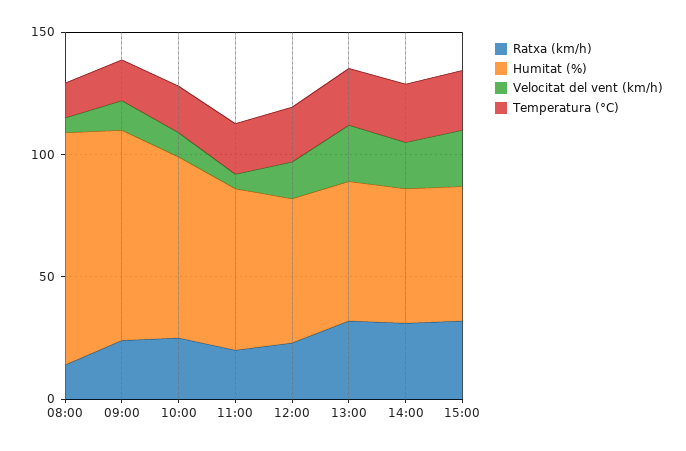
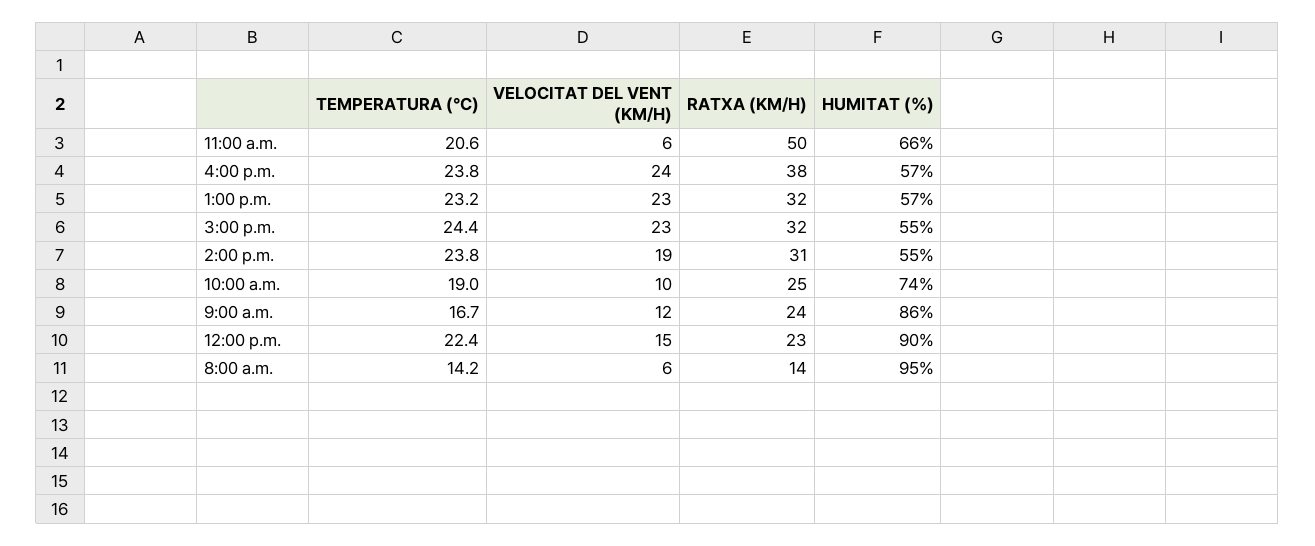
  {
    "Ratxa (km/h)": {
      "08:00": 14,
      "09:00": 24,
      "10:00": 25,
-     "11:00": 20,
+     "11:00": 50,
      "12:00": 23,
      "13:00": 32,
      "14:00": 31,
-     "15:00": 32
+     "15:00": 32,
+     "4:00 p.m.": 38
    },
    "Humitat (%)": {
      "08:00": 95,
      "09:00": 86,
      "10:00": 74,
      "11:00": 66,
-     "12:00": 60,
+     "12:00": 90,
      "13:00": 57,
      "14:00": 55,
-     "15:00": 55
+     "15:00": 55,
+     "4:00 p.m.": 57
    },
    "Velocitat del vent (km/h)": {
      "08:00": 6,
      "09:00": 12,
      "10:00": 10,
      "11:00": 6,
      "12:00": 15,
      "13:00": 23,
      "14:00": 19,
-     "15:00": 23
+     "15:00": 23,
+     "4:00 p.m.": 24
    },
    "Temperatura (°C)": {
      "08:00": 14.2,
      "09:00": 16.7,
      "10:00": 19,
      "11:00": 20.6,
      "12:00": 22.4,
      "13:00": 23.2,
      "14:00": 23.8,
-     "15:00": 24.4
+     "15:00": 24.4,
+     "4:00 p.m.": 23.8
    }
  }

